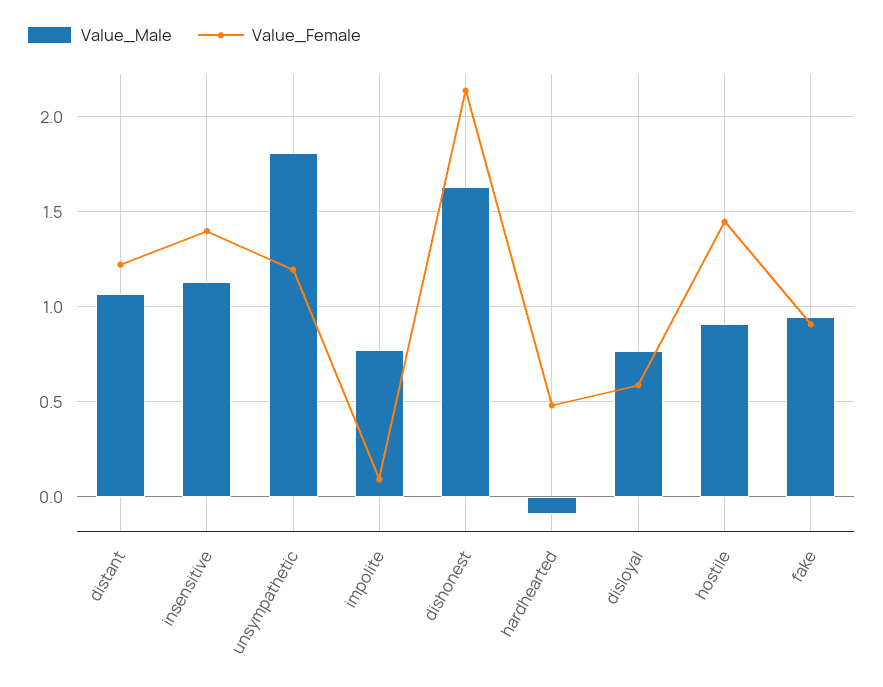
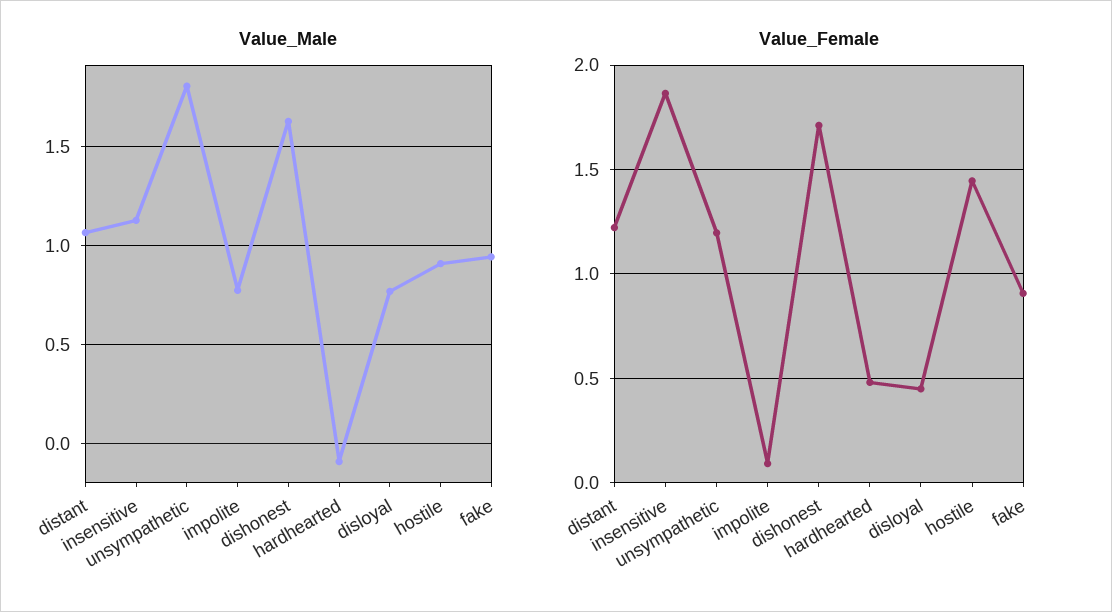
  {
    "Value_Male": {
      "distant": 1.05,
      "insensitive": 1.15,
      "unsympathetic": 1.8,
      "impolite": 0.75,
      "dishonest": 1.65,
      "hardhearted": -0.1,
      "disloyal": 0.75,
      "hostile": 0.9,
      "fake": 0.95
    },
    "Value_Female": {
      "distant": 1.2,
-     "insensitive": 1.4,
+     "insensitive": 1.85,
      "unsympathetic": 1.2,
      "impolite": 0.1,
-     "dishonest": 2.15,
+     "dishonest": 1.7,
      "hardhearted": 0.5,
-     "disloyal": 0.6,
+     "disloyal": 0.45,
      "hostile": 1.45,
      "fake": 0.9
    }
  }

